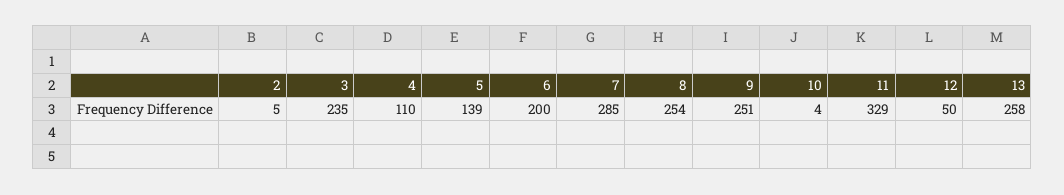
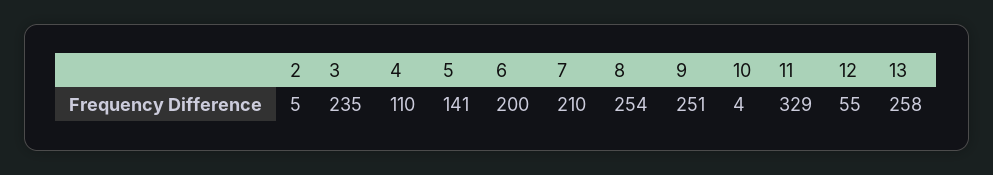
  {
    "2": 5,
    "3": 235,
    "4": 110,
-   "5": 139,
+   "5": 141,
    "6": 200,
-   "7": 285,
+   "7": 210,
    "8": 254,
    "9": 251,
    "10": 4,
    "11": 329,
-   "12": 50,
+   "12": 55,
    "13": 258
  }

